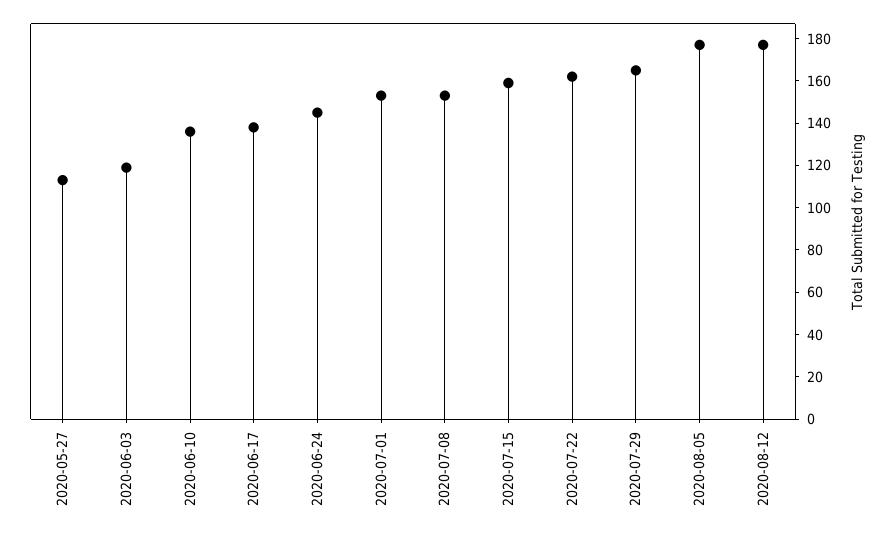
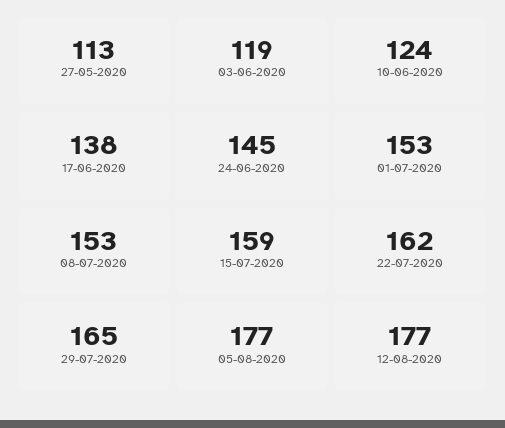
  {
    "2020-05-27": 113,
    "2020-06-03": 119,
-   "2020-06-10": 135,
+   "2020-06-10": 124,
    "2020-06-17": 138,
    "2020-06-24": 145,
    "2020-07-01": 153,
    "2020-07-08": 153,
    "2020-07-15": 159,
    "2020-07-22": 162,
    "2020-07-29": 165,
    "2020-08-05": 177,
    "2020-08-12": 177
  }

